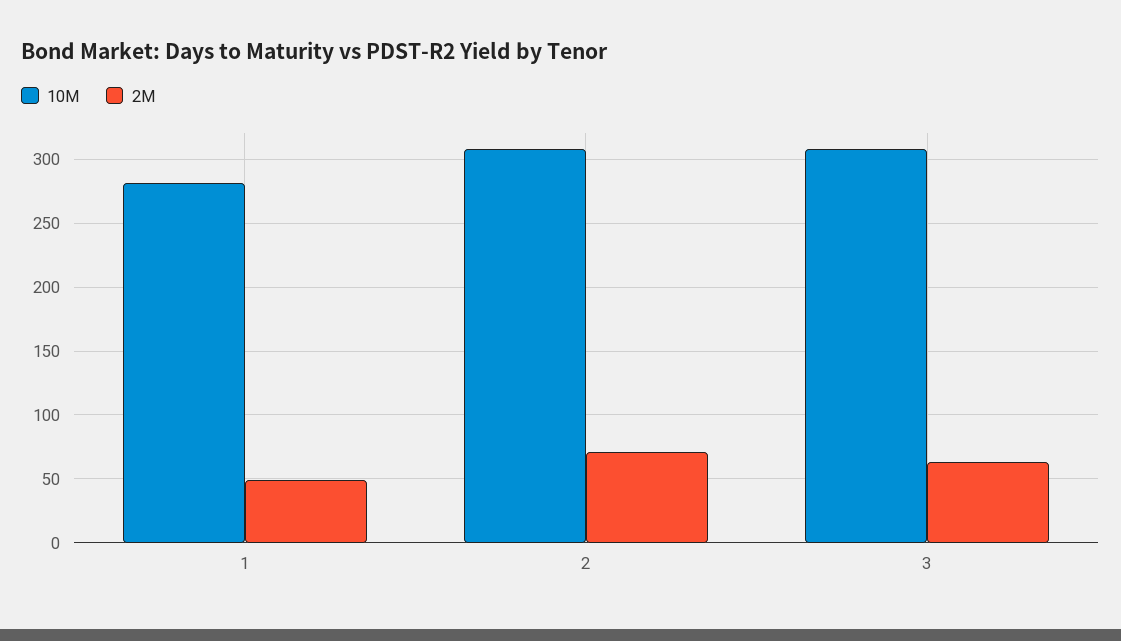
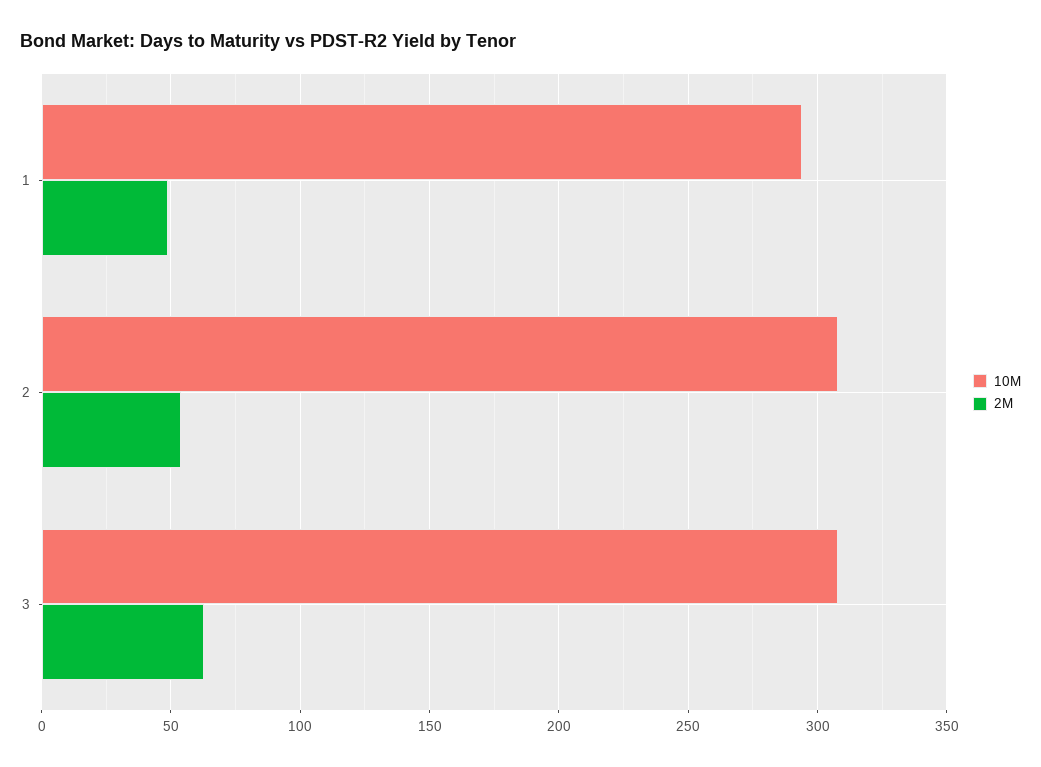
  {
    "10M": {
-     "1": 280,
+     "1": 295,
      "2": 310,
      "3": 310
    },
    "2M": {
      "1": 50,
-     "2": 70,
+     "2": 55,
      "3": 65
    }
  }

